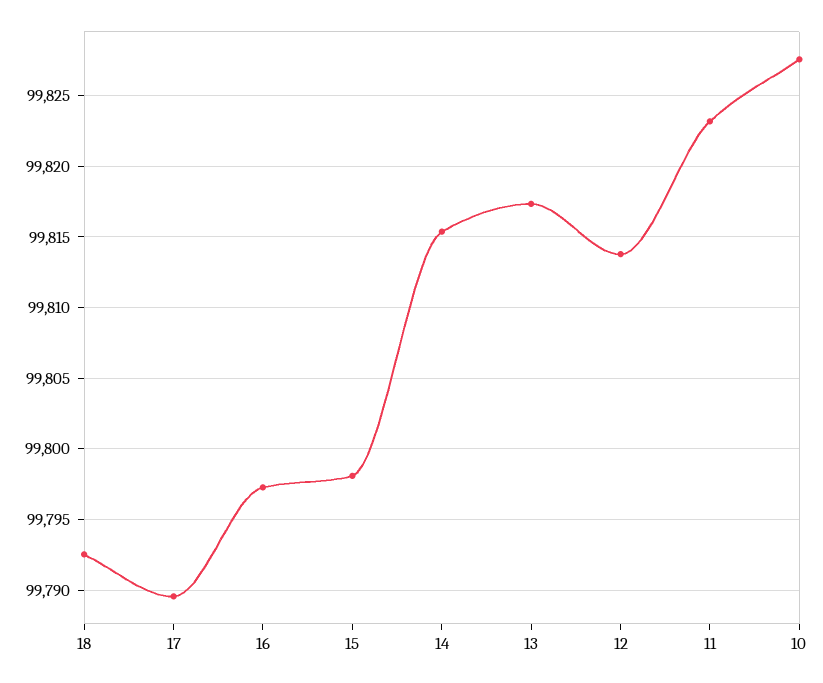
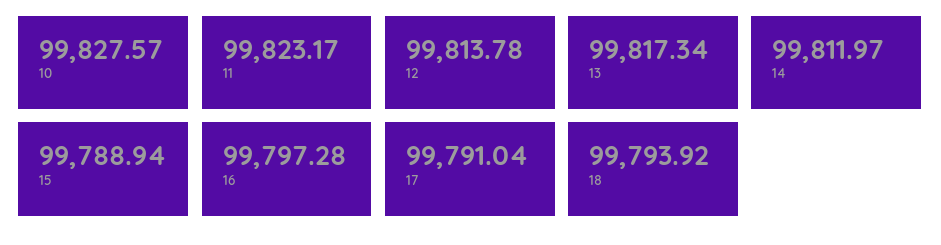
  {
-   "18": 99792.5,
+   "18": 99793.92,
-   "17": 99789.5,
+   "17": 99791.04,
    "16": 99797.28,
-   "15": 99798,
+   "15": 99788.94,
-   "14": 99815.5,
+   "14": 99811.97,
    "13": 99817.34,
    "12": 99813.78,
    "11": 99823.17,
    "10": 99827.57
  }

